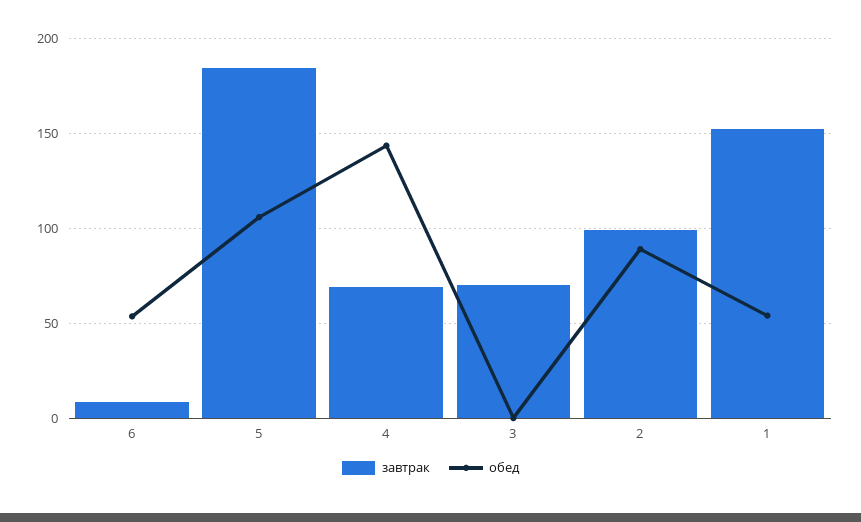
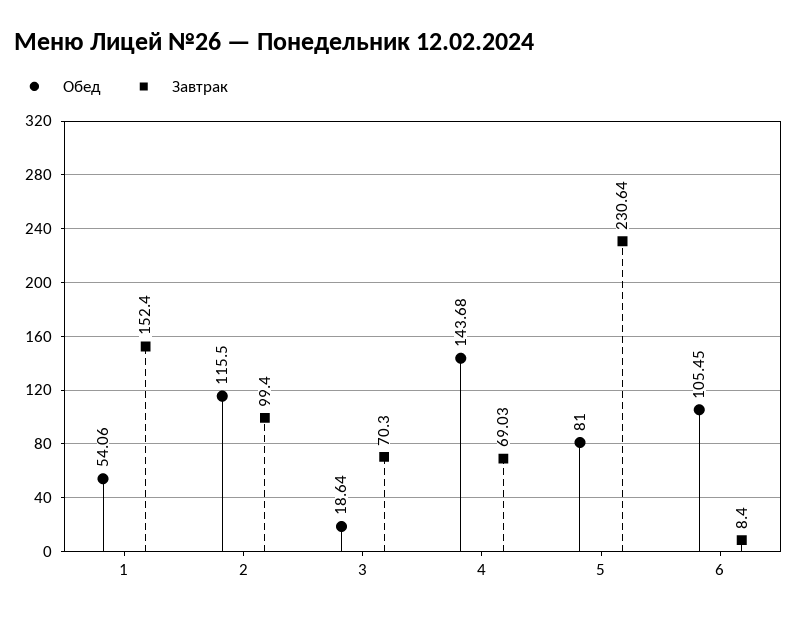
  {
    "завтрак": {
      "6": 8.4,
-     "5": 185,
+     "5": 230.64,
      "4": 69.03,
      "3": 70.3,
      "2": 99.4,
      "1": 152.4
    },
    "обед": {
-     "6": 55,
+     "6": 105.45,
-     "5": 105,
+     "5": 81,
      "4": 143.68,
-     "3": 0,
+     "3": 18.64,
-     "2": 90,
+     "2": 115.5,
      "1": 54.06
    }
  }

